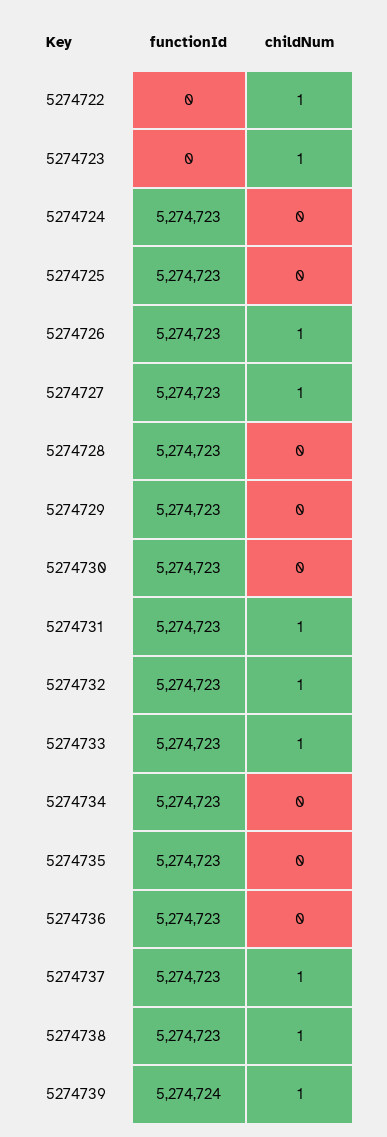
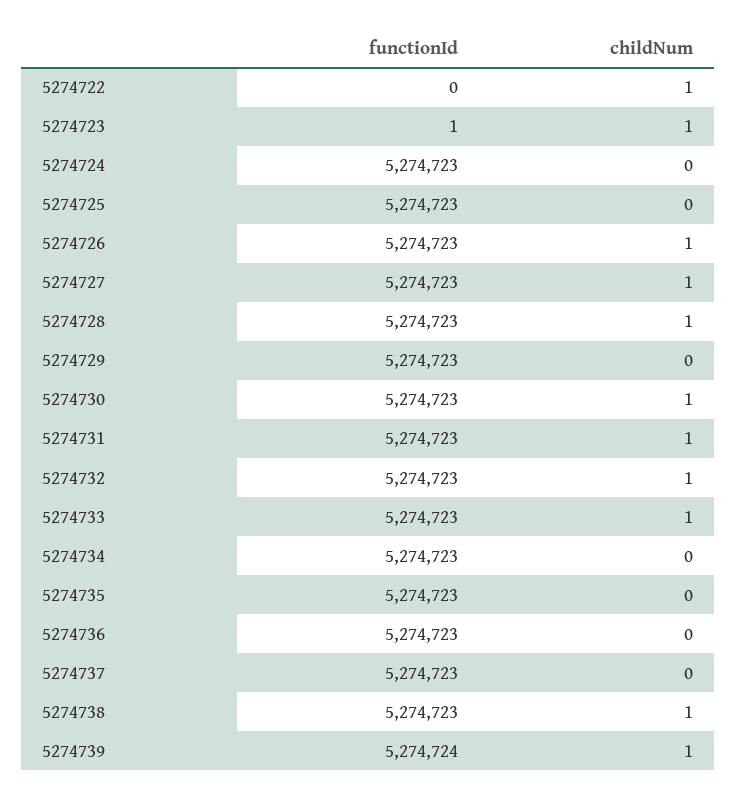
  {
    "functionId": {
      "5274722": 0,
-     "5274723": 0,
+     "5274723": 1,
      "5274724": 5274723,
      "5274725": 5274723,
      "5274726": 5274723,
      "5274727": 5274723,
      "5274728": 5274723,
      "5274729": 5274723,
      "5274730": 5274723,
      "5274731": 5274723,
      "5274732": 5274723,
      "5274733": 5274723,
      "5274734": 5274723,
      "5274735": 5274723,
      "5274736": 5274723,
      "5274737": 5274723,
      "5274738": 5274723,
      "5274739": 5274724
    },
    "childNum": {
      "5274722": 1,
      "5274723": 1,
      "5274724": 0,
      "5274725": 0,
      "5274726": 1,
      "5274727": 1,
-     "5274728": 0,
+     "5274728": 1,
      "5274729": 0,
-     "5274730": 0,
+     "5274730": 1,
      "5274731": 1,
      "5274732": 1,
      "5274733": 1,
      "5274734": 0,
      "5274735": 0,
      "5274736": 0,
-     "5274737": 1,
+     "5274737": 0,
      "5274738": 1,
      "5274739": 1
    }
  }

